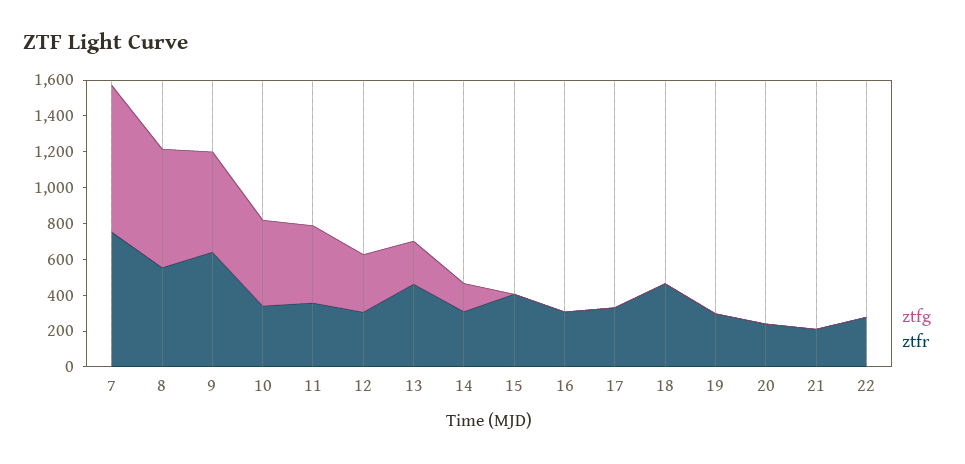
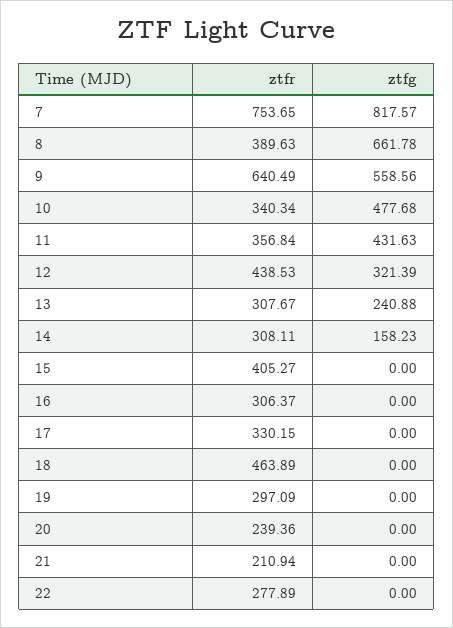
  {
    "ztfg": {
      "7": 817.57,
      "8": 661.78,
      "9": 558.56,
      "10": 477.68,
      "11": 431.63,
      "12": 321.39,
      "13": 240.88,
      "14": 158.23,
      "15": 0,
      "16": 0,
      "17": 0,
      "18": 0,
      "19": 0,
      "20": 0,
      "21": 0,
      "22": 0
    },
    "ztfr": {
      "7": 753.65,
-     "8": 550,
+     "8": 389.63,
      "9": 640.49,
      "10": 340.34,
      "11": 356.84,
-     "12": 300,
+     "12": 438.53,
-     "13": 450,
+     "13": 307.67,
      "14": 308.11,
      "15": 405.27,
      "16": 306.37,
      "17": 330.15,
      "18": 463.89,
      "19": 297.09,
      "20": 239.36,
      "21": 210.94,
      "22": 277.89
    }
  }

